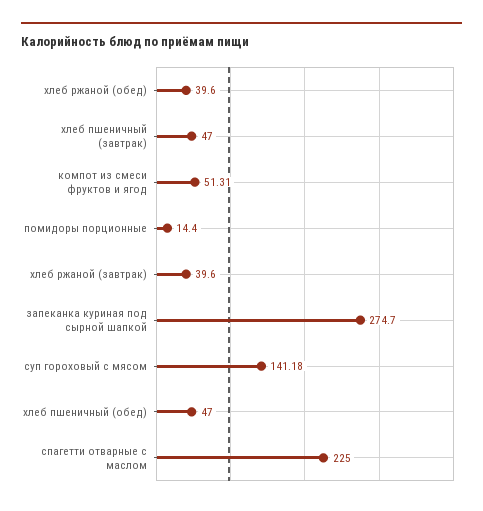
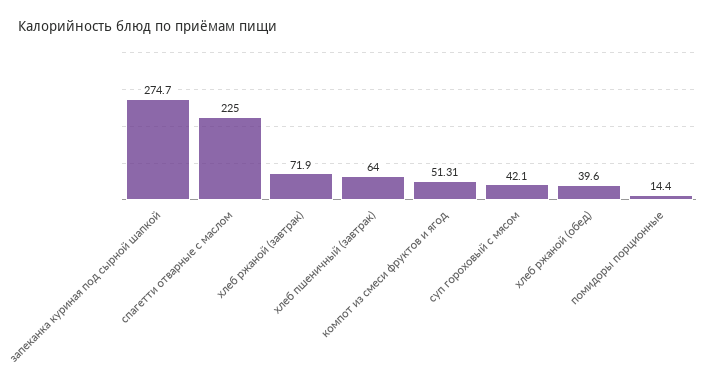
  {
    "хлеб ржаной (обед)": 39.6,
-   "хлеб пшеничный (завтрак)": 47,
+   "хлеб пшеничный (завтрак)": 64,
    "компот из смеси фруктов и ягод": 51.31,
    "помидоры порционные": 14.4,
-   "хлеб ржаной (завтрак)": 39.6,
+   "хлеб ржаной (завтрак)": 71.9,
    "запеканка куриная под сырной шапкой": 274.7,
-   "суп гороховый с мясом": 141.18,
+   "суп гороховый с мясом": 42.1,
-   "хлеб пшеничный (обед)": 47,
    "спагетти отварные с маслом": 225
  }

